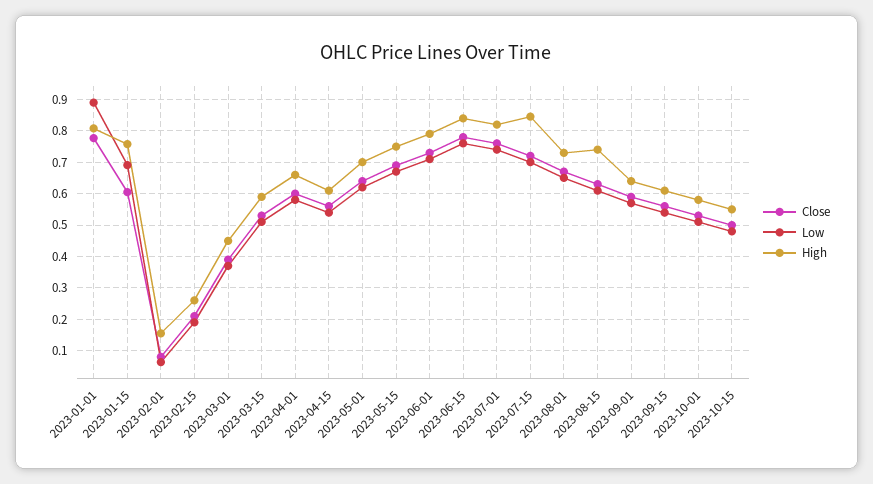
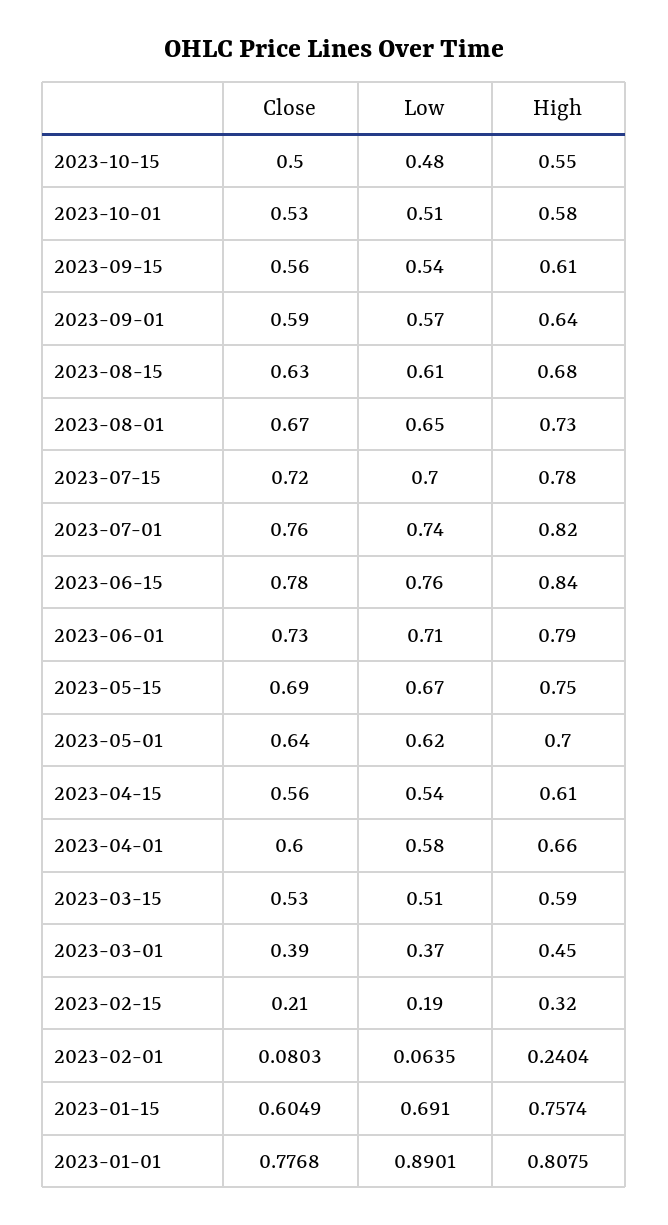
  {
    "Close": {
      "2023-01-01": 0.7768,
      "2023-01-15": 0.6049,
      "2023-02-01": 0.0803,
      "2023-02-15": 0.21,
      "2023-03-01": 0.39,
      "2023-03-15": 0.53,
      "2023-04-01": 0.6,
      "2023-04-15": 0.56,
      "2023-05-01": 0.64,
      "2023-05-15": 0.69,
      "2023-06-01": 0.73,
      "2023-06-15": 0.78,
      "2023-07-01": 0.76,
      "2023-07-15": 0.72,
      "2023-08-01": 0.67,
      "2023-08-15": 0.63,
      "2023-09-01": 0.59,
      "2023-09-15": 0.56,
      "2023-10-01": 0.53,
      "2023-10-15": 0.5
    },
    "Low": {
      "2023-01-01": 0.8901,
      "2023-01-15": 0.691,
      "2023-02-01": 0.0635,
      "2023-02-15": 0.19,
      "2023-03-01": 0.37,
      "2023-03-15": 0.51,
      "2023-04-01": 0.58,
      "2023-04-15": 0.54,
      "2023-05-01": 0.62,
      "2023-05-15": 0.67,
      "2023-06-01": 0.71,
      "2023-06-15": 0.76,
      "2023-07-01": 0.74,
      "2023-07-15": 0.7,
      "2023-08-01": 0.65,
      "2023-08-15": 0.61,
      "2023-09-01": 0.57,
      "2023-09-15": 0.54,
      "2023-10-01": 0.51,
      "2023-10-15": 0.48
    },
    "High": {
      "2023-01-01": 0.8075,
      "2023-01-15": 0.7574,
-     "2023-02-01": 0.16,
+     "2023-02-01": 0.2404,
-     "2023-02-15": 0.26,
+     "2023-02-15": 0.32,
      "2023-03-01": 0.45,
      "2023-03-15": 0.59,
      "2023-04-01": 0.66,
      "2023-04-15": 0.61,
      "2023-05-01": 0.7,
      "2023-05-15": 0.75,
      "2023-06-01": 0.79,
      "2023-06-15": 0.84,
      "2023-07-01": 0.82,
-     "2023-07-15": 0.84,
+     "2023-07-15": 0.78,
      "2023-08-01": 0.73,
-     "2023-08-15": 0.74,
+     "2023-08-15": 0.68,
      "2023-09-01": 0.64,
      "2023-09-15": 0.61,
      "2023-10-01": 0.58,
      "2023-10-15": 0.55
    }
  }

